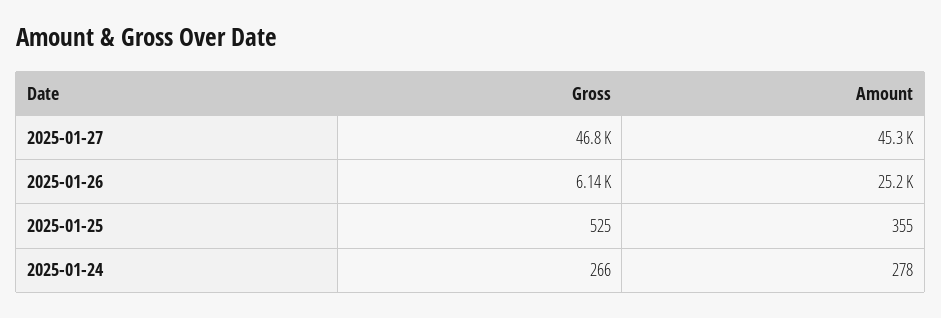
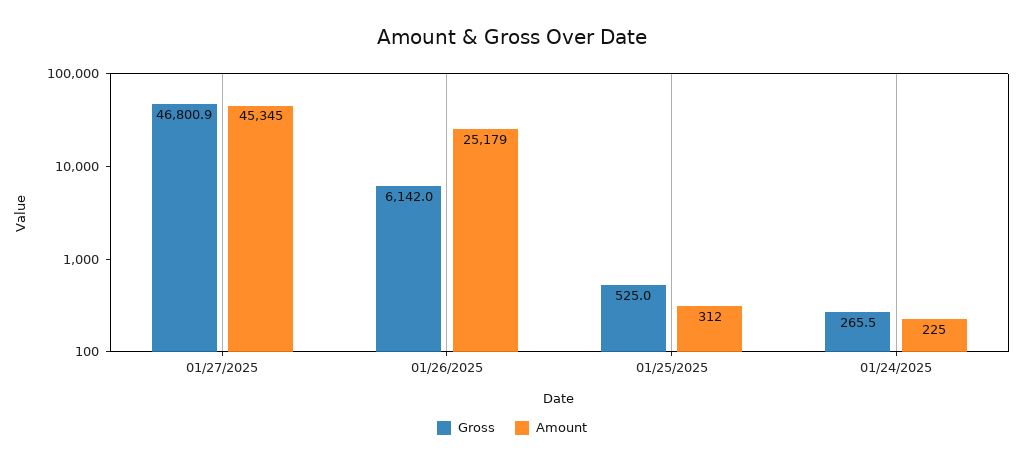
  {
    "Gross": {
      "2025-01-27": 46800.9,
      "2025-01-26": 6142,
      "2025-01-25": 525,
      "2025-01-24": 265.5
    },
    "Amount": {
      "2025-01-27": 45345,
      "2025-01-26": 25179,
-     "2025-01-25": 355,
+     "2025-01-25": 312,
-     "2025-01-24": 278
+     "2025-01-24": 225
    }
  }

